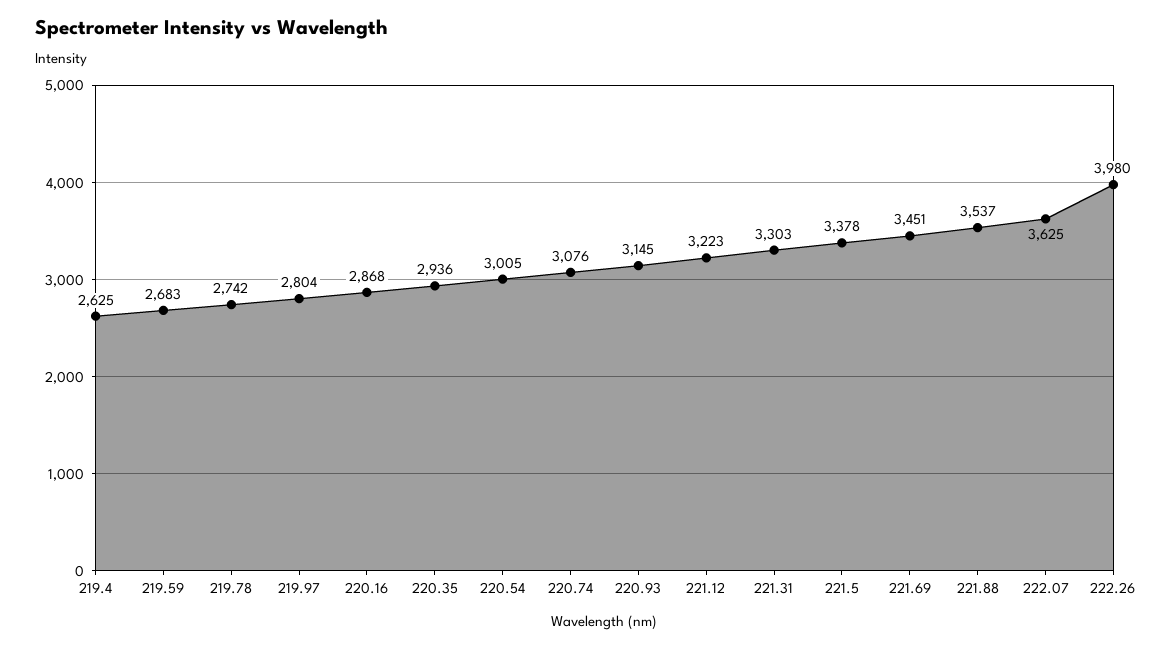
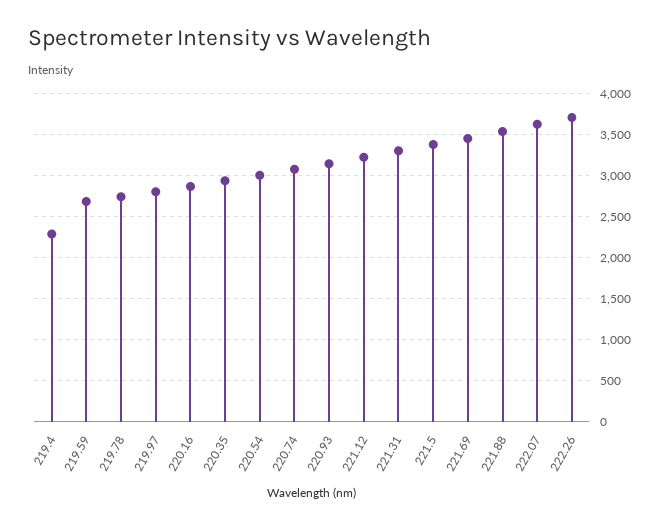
  {
-   "219.4": 2625,
+   "219.4": 2300,
    "219.59": 2683,
    "219.78": 2742,
    "219.97": 2804,
    "220.16": 2868,
    "220.35": 2936,
    "220.54": 3005,
    "220.74": 3076,
    "220.93": 3145,
    "221.12": 3223,
    "221.31": 3303,
    "221.5": 3378,
    "221.69": 3451,
    "221.88": 3537,
    "222.07": 3625,
-   "222.26": 3980
+   "222.26": 3700
  }

